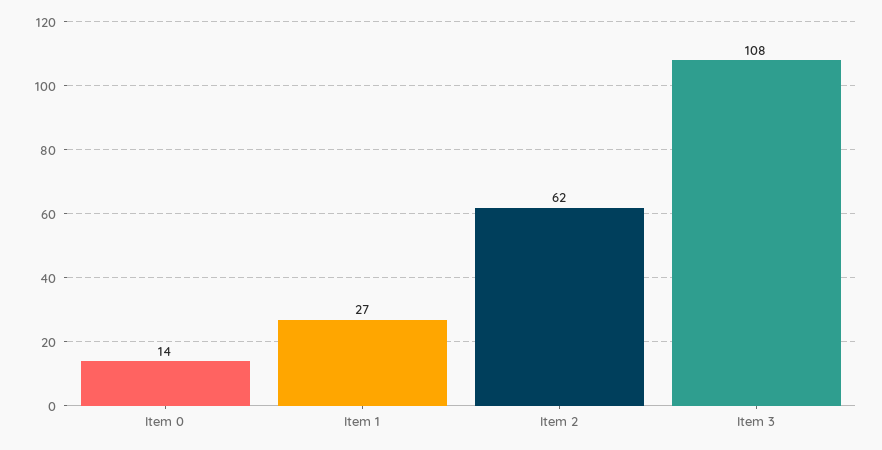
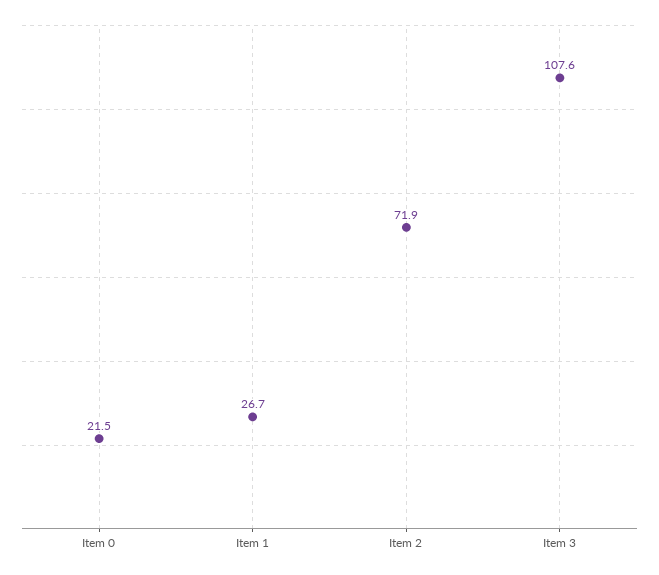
  {
-   "Item 0": 14,
+   "Item 0": 21.5,
    "Item 1": 26.7,
-   "Item 2": 62,
+   "Item 2": 71.9,
    "Item 3": 107.6
  }

